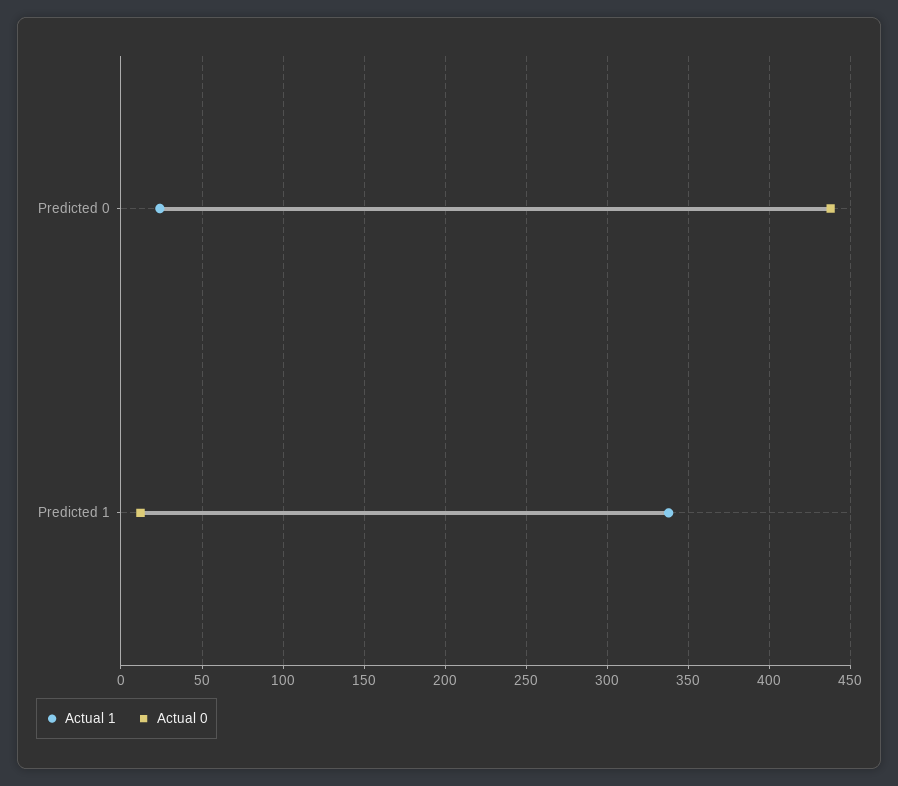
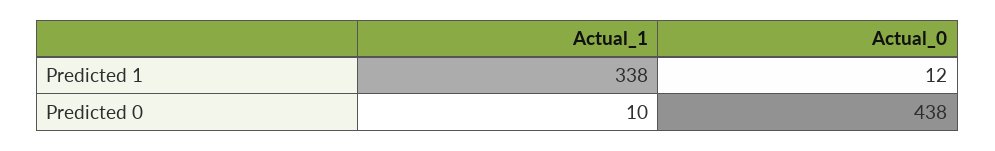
  {
    "Actual 1": {
-     "Predicted 0": 25,
+     "Predicted 0": 10,
      "Predicted 1": 338
    },
    "Actual 0": {
      "Predicted 0": 438,
      "Predicted 1": 12
    }
  }

